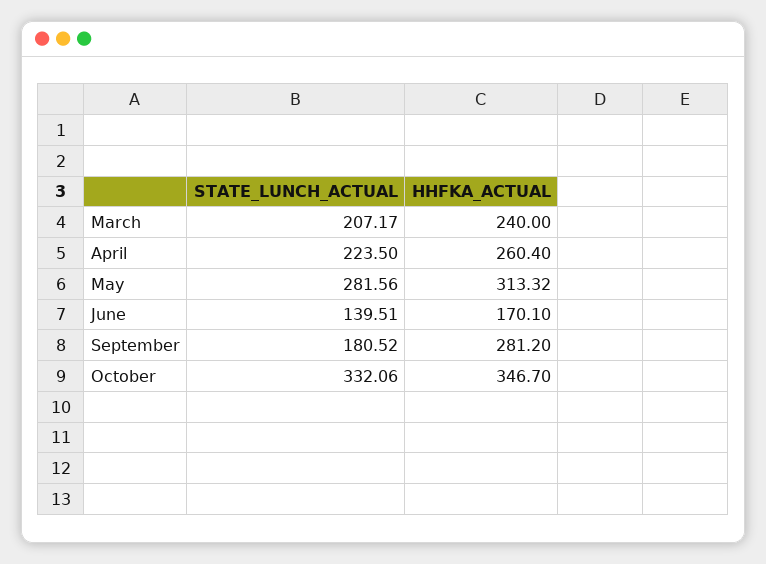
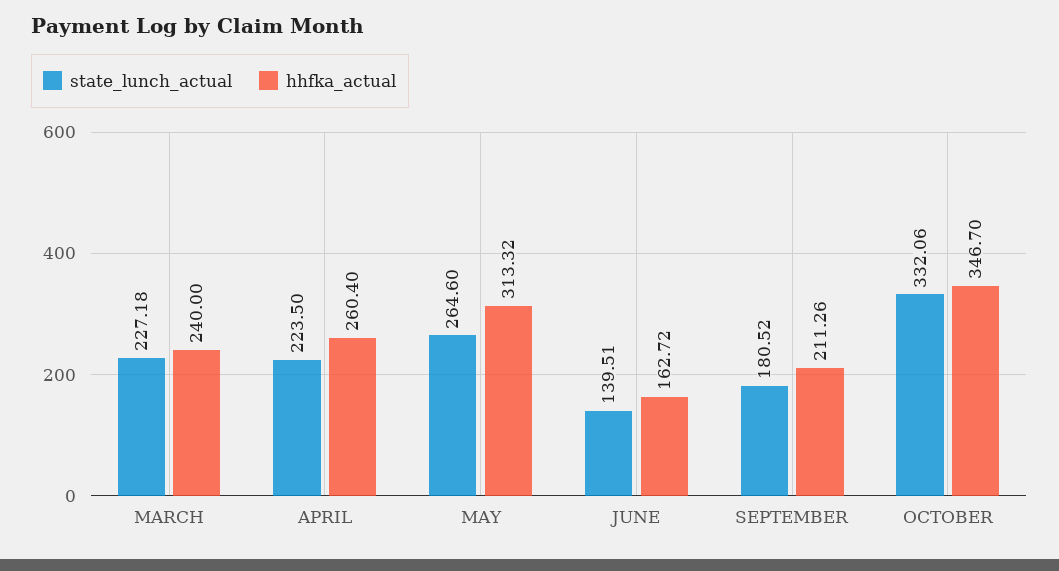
  {
    "STATE_LUNCH_ACTUAL": {
-     "March": 207.17,
+     "March": 227.18,
      "April": 223.5,
-     "May": 281.56,
+     "May": 264.6,
      "June": 139.51,
      "September": 180.52,
      "October": 332.06
    },
    "HHFKA_ACTUAL": {
      "March": 240,
      "April": 260.4,
      "May": 313.32,
-     "June": 170.1,
+     "June": 162.72,
-     "September": 281.2,
+     "September": 211.26,
      "October": 346.7
    }
  }

